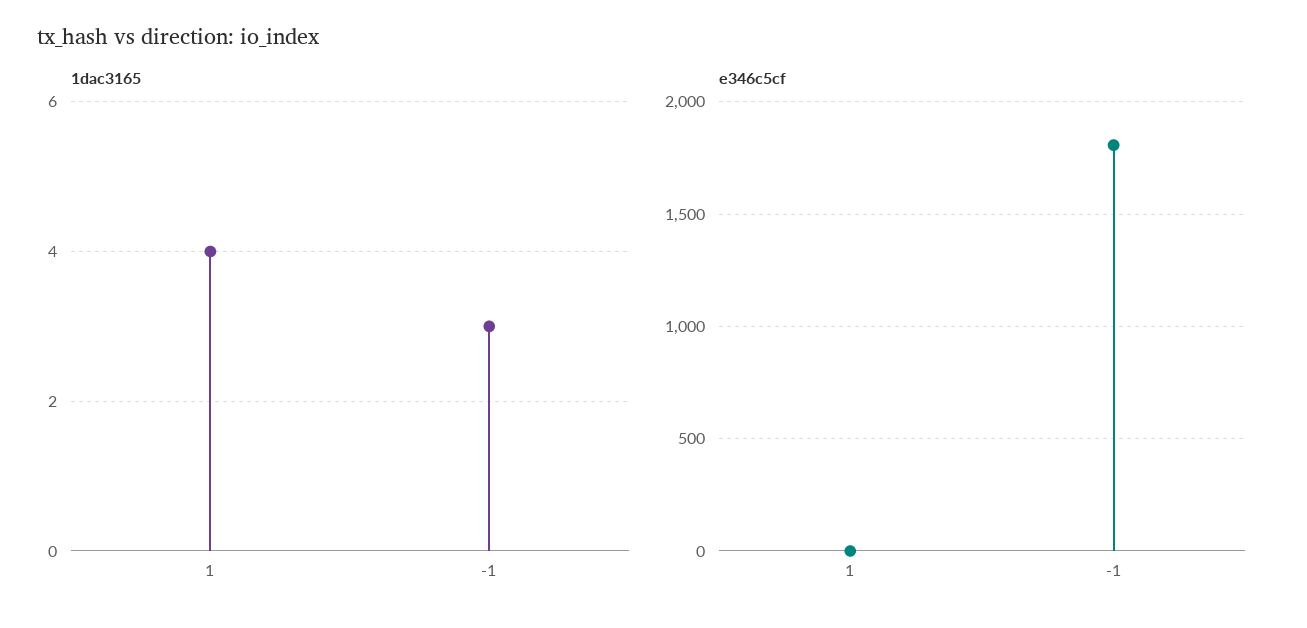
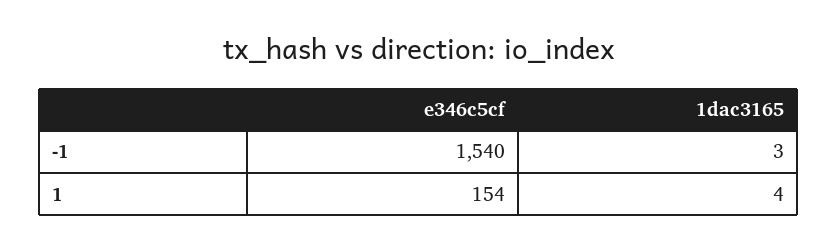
  {
    "1dac3165": {
      "1": 4,
      "-1": 3
    },
    "e346c5cf": {
-     "1": 0,
+     "1": 154,
-     "-1": 1800
+     "-1": 1540
    }
  }

